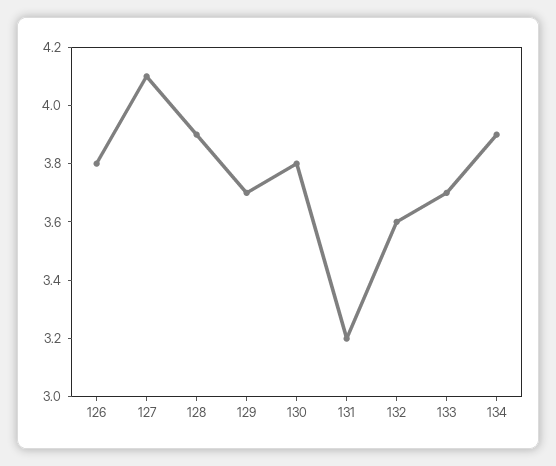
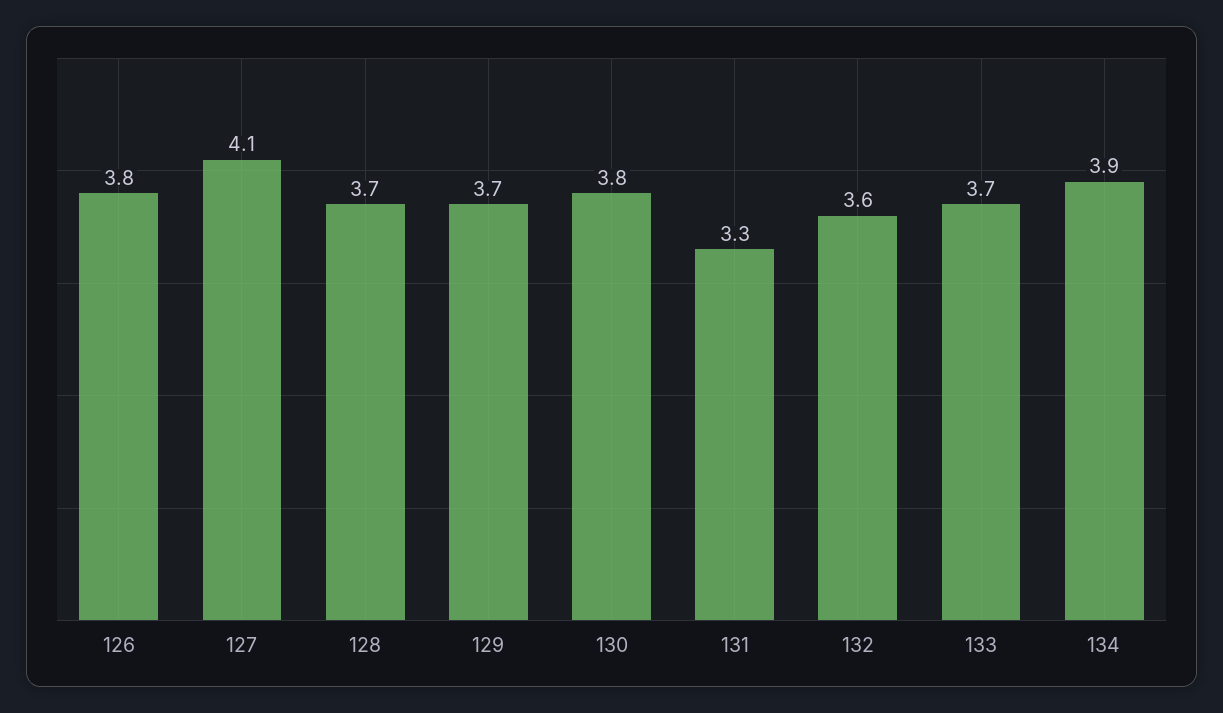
  {
    "126": 3.8,
    "127": 4.1,
-   "128": 3.9,
+   "128": 3.7,
    "129": 3.7,
    "130": 3.8,
-   "131": 3.2,
+   "131": 3.3,
    "132": 3.6,
    "133": 3.7,
    "134": 3.9
  }

